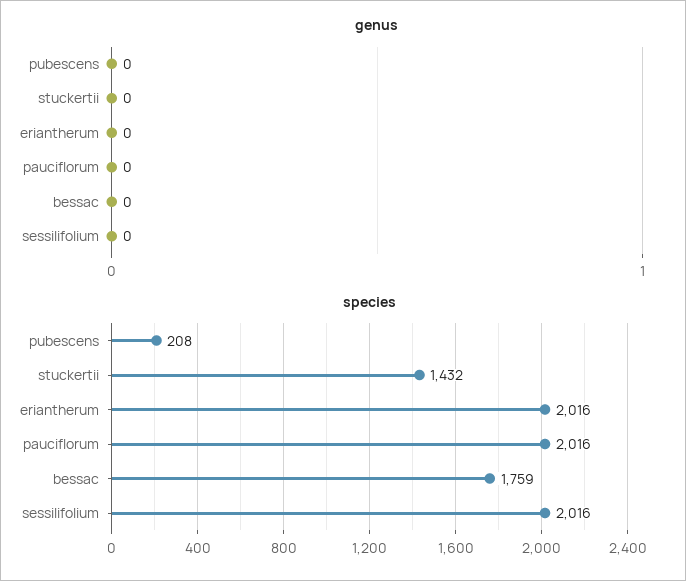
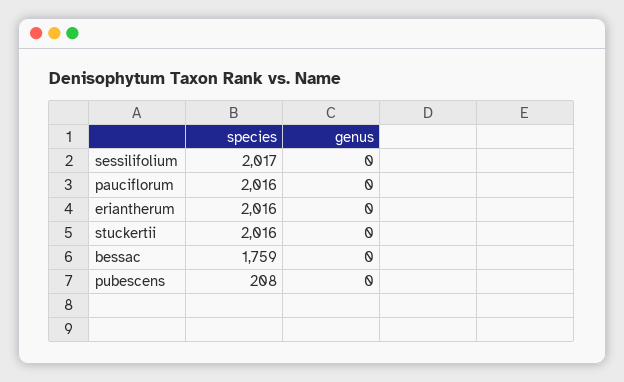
  {
    "genus": {
      "pubescens": 0,
      "stuckertii": 0,
      "eriantherum": 0,
      "pauciflorum": 0,
      "bessac": 0,
      "sessilifolium": 0
    },
    "species": {
      "pubescens": 208,
-     "stuckertii": 1432,
+     "stuckertii": 2016,
      "eriantherum": 2016,
      "pauciflorum": 2016,
      "bessac": 1759,
-     "sessilifolium": 2016
+     "sessilifolium": 2017
    }
  }

